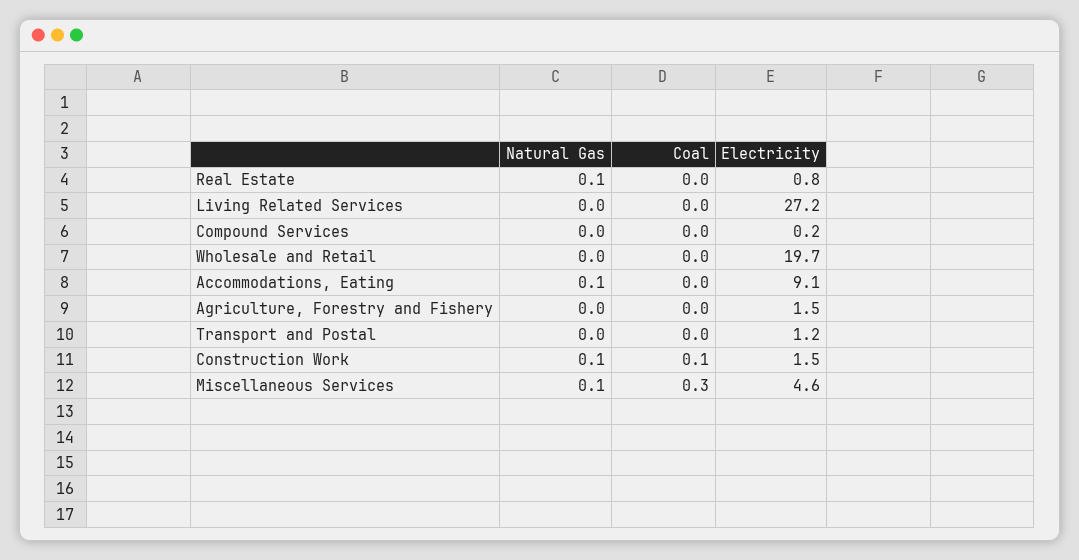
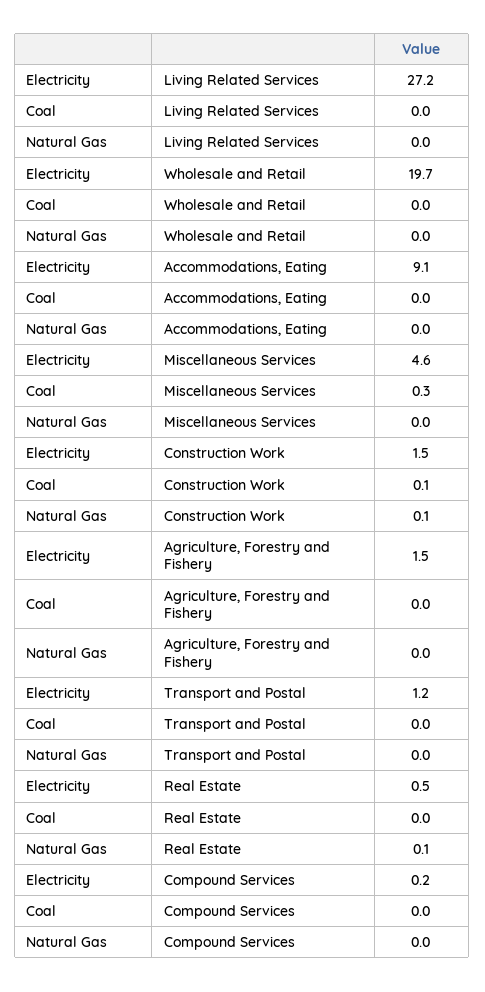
  {
    "Natural Gas": {
      "Real Estate": 0.1,
      "Living Related Services": 0,
      "Compound Services": 0,
      "Wholesale and Retail": 0,
-     "Accommodations, Eating": 0.1,
+     "Accommodations, Eating": 0,
      "Agriculture, Forestry and Fishery": 0,
      "Transport and Postal": 0,
      "Construction Work": 0.1,
-     "Miscellaneous Services": 0.1
+     "Miscellaneous Services": 0
    },
    "Coal": {
      "Real Estate": 0,
      "Living Related Services": 0,
      "Compound Services": 0,
      "Wholesale and Retail": 0,
      "Accommodations, Eating": 0,
      "Agriculture, Forestry and Fishery": 0,
      "Transport and Postal": 0,
      "Construction Work": 0.1,
      "Miscellaneous Services": 0.3
    },
    "Electricity": {
-     "Real Estate": 0.8,
+     "Real Estate": 0.5,
      "Living Related Services": 27.2,
      "Compound Services": 0.2,
      "Wholesale and Retail": 19.7,
      "Accommodations, Eating": 9.1,
      "Agriculture, Forestry and Fishery": 1.5,
      "Transport and Postal": 1.2,
      "Construction Work": 1.5,
      "Miscellaneous Services": 4.6
    }
  }

